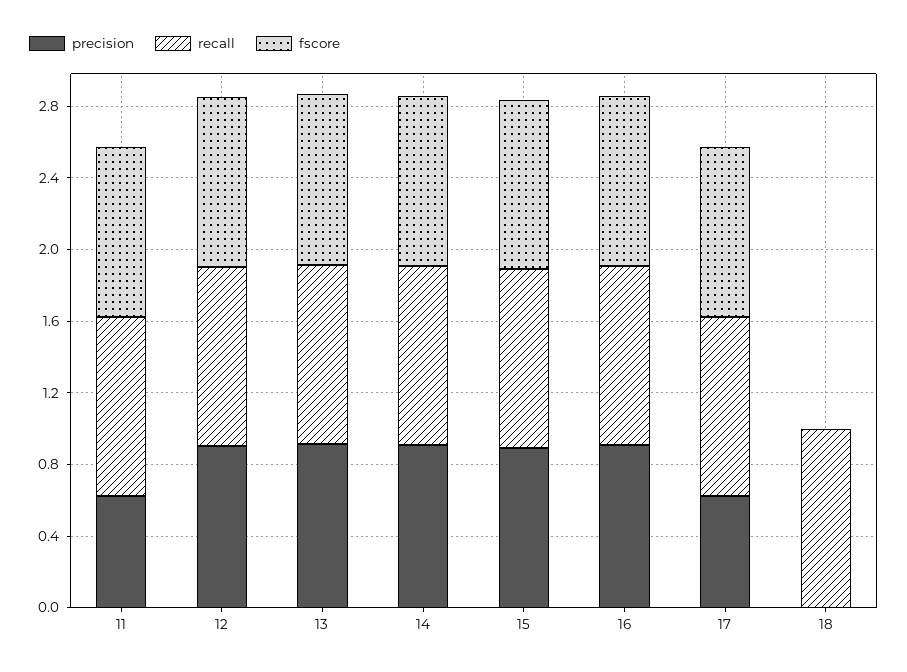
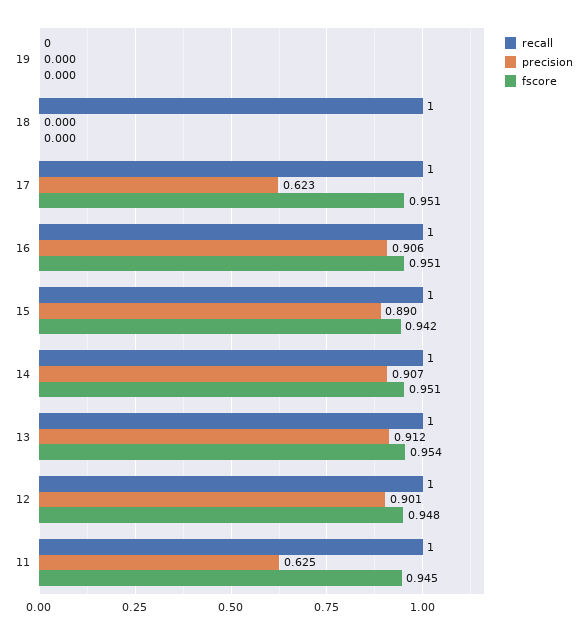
  {
    "precision": {
      "11": 0.625,
      "12": 0.901,
      "13": 0.912,
      "14": 0.907,
      "15": 0.89,
      "16": 0.906,
      "17": 0.623,
-     "18": 0
+     "18": 0,
+     "19": 0
    },
    "recall": {
      "11": 1,
      "12": 1,
      "13": 1,
      "14": 1,
      "15": 1,
      "16": 1,
      "17": 1,
-     "18": 1
+     "18": 1,
+     "19": 0
    },
    "fscore": {
      "11": 0.945,
      "12": 0.948,
      "13": 0.954,
      "14": 0.951,
      "15": 0.942,
      "16": 0.951,
      "17": 0.951,
-     "18": 0
+     "18": 0,
+     "19": 0
    }
  }

